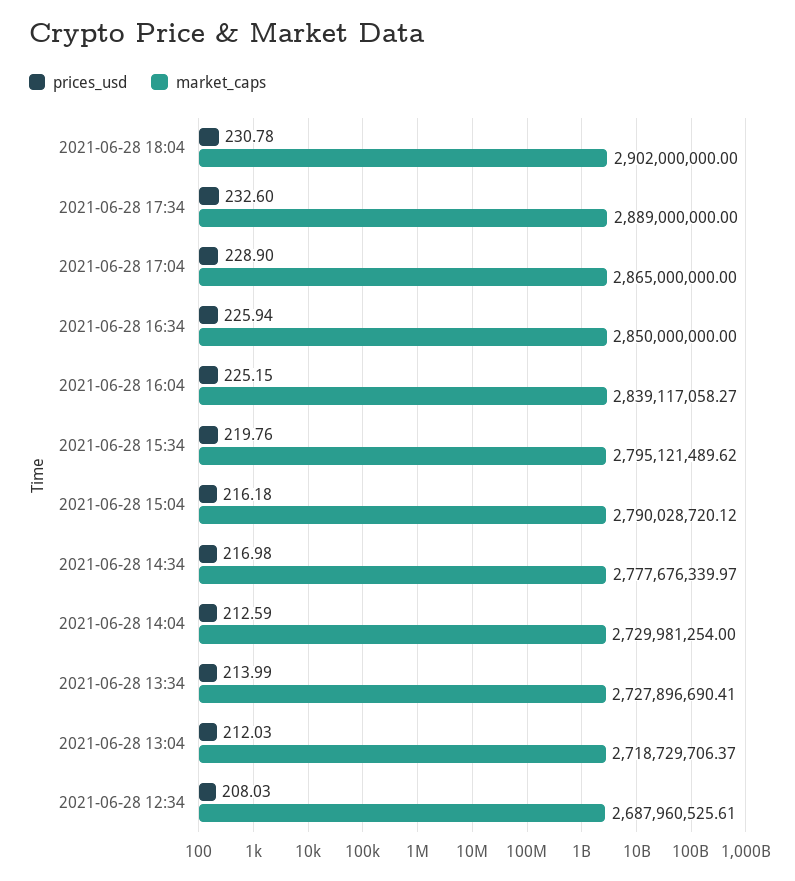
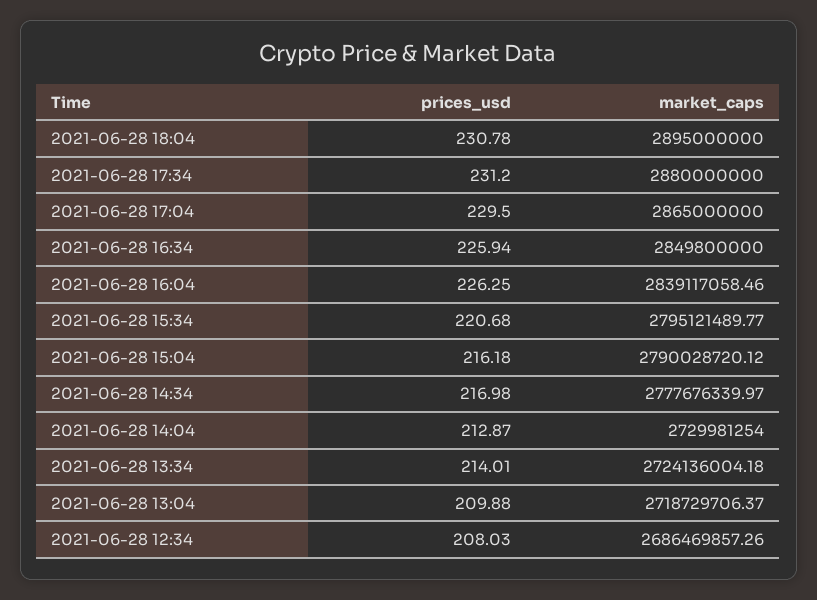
  {
    "prices_usd": {
      "2021-06-28 18:04": 230.78,
-     "2021-06-28 17:34": 232.6,
+     "2021-06-28 17:34": 231.2,
-     "2021-06-28 17:04": 228.9,
+     "2021-06-28 17:04": 229.5,
      "2021-06-28 16:34": 225.94,
-     "2021-06-28 16:04": 225.15,
+     "2021-06-28 16:04": 226.25,
-     "2021-06-28 15:34": 219.76,
+     "2021-06-28 15:34": 220.68,
      "2021-06-28 15:04": 216.18,
      "2021-06-28 14:34": 216.98,
-     "2021-06-28 14:04": 212.59,
+     "2021-06-28 14:04": 212.87,
-     "2021-06-28 13:34": 213.99,
+     "2021-06-28 13:34": 214.01,
-     "2021-06-28 13:04": 212.03,
+     "2021-06-28 13:04": 209.88,
      "2021-06-28 12:34": 208.03
    },
    "market_caps": {
-     "2021-06-28 18:04": 2902000000,
+     "2021-06-28 18:04": 2895000000,
-     "2021-06-28 17:34": 2889000000,
+     "2021-06-28 17:34": 2880000000,
      "2021-06-28 17:04": 2865000000,
-     "2021-06-28 16:34": 2850000000,
+     "2021-06-28 16:34": 2849800000,
-     "2021-06-28 16:04": 2839117058.27,
+     "2021-06-28 16:04": 2839117058.46,
-     "2021-06-28 15:34": 2795121489.62,
+     "2021-06-28 15:34": 2795121489.77,
      "2021-06-28 15:04": 2790028720.12,
      "2021-06-28 14:34": 2777676339.97,
      "2021-06-28 14:04": 2729981254,
-     "2021-06-28 13:34": 2727896690.41,
+     "2021-06-28 13:34": 2724136004.18,
      "2021-06-28 13:04": 2718729706.37,
-     "2021-06-28 12:34": 2687960525.61
+     "2021-06-28 12:34": 2686469857.26
    }
  }

